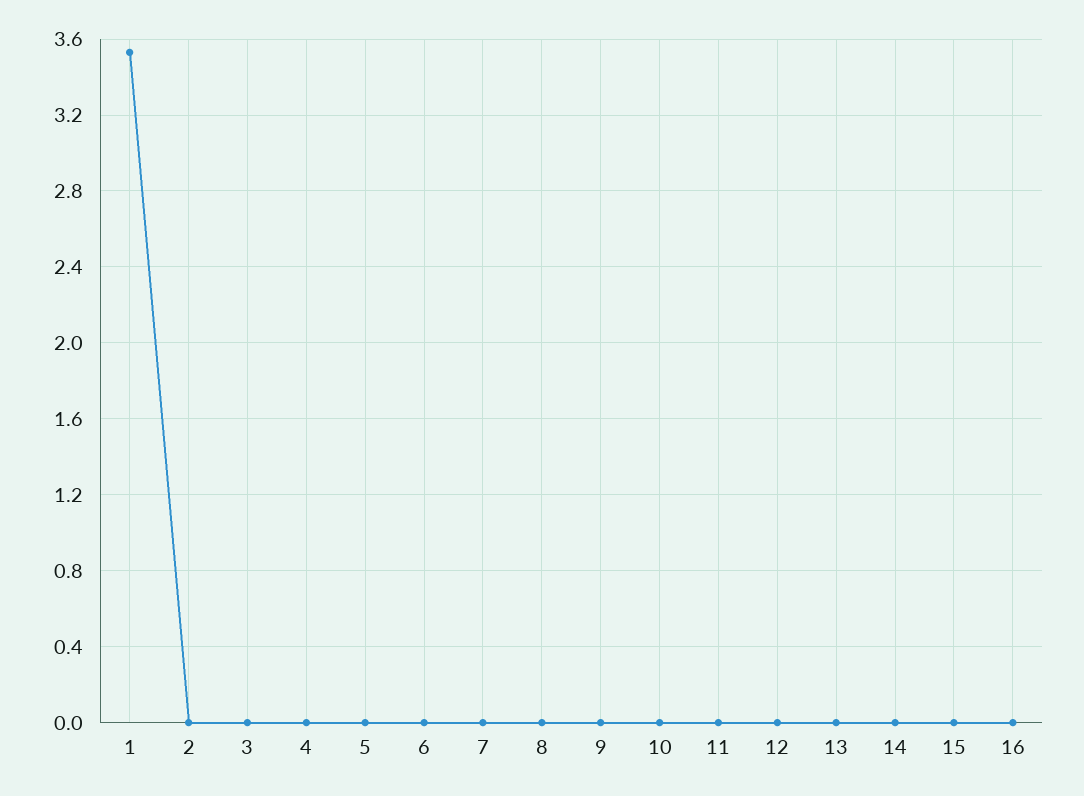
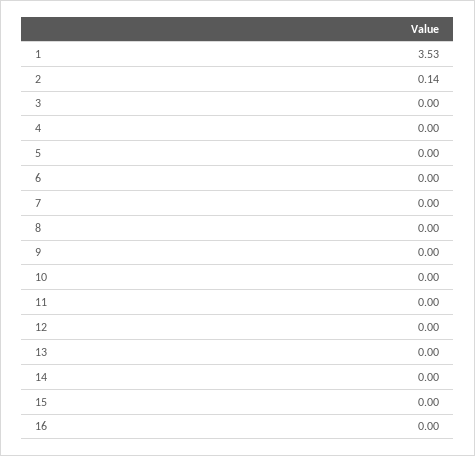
  {
    "1": 3.53,
-   "2": 0,
+   "2": 0.14,
    "3": 0,
    "4": 0,
    "5": 0,
    "6": 0,
    "7": 0,
    "8": 0,
    "9": 0,
    "10": 0,
    "11": 0,
    "12": 0,
    "13": 0,
    "14": 0,
    "15": 0,
    "16": 0
  }

